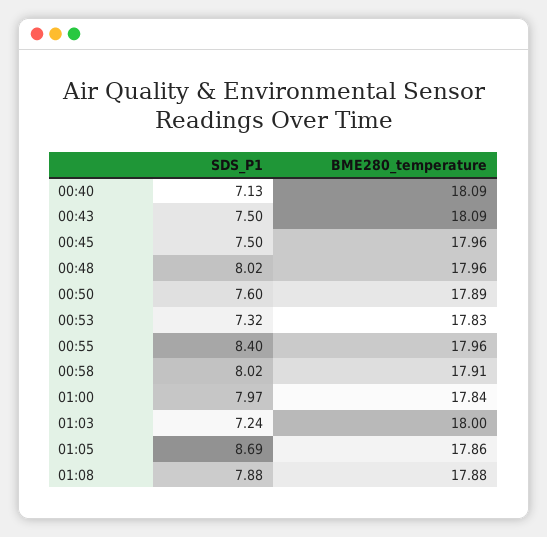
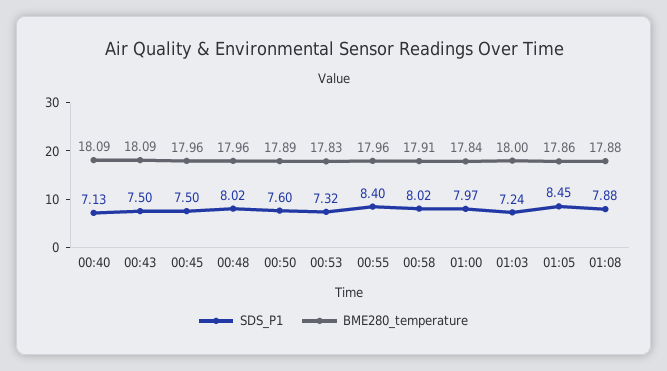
  {
    "SDS_P1": {
      "00:40": 7.13,
      "00:43": 7.5,
      "00:45": 7.5,
      "00:48": 8.02,
      "00:50": 7.6,
      "00:53": 7.32,
      "00:55": 8.4,
      "00:58": 8.02,
      "01:00": 7.97,
      "01:03": 7.24,
-     "01:05": 8.69,
+     "01:05": 8.45,
      "01:08": 7.88
    },
    "BME280_temperature": {
      "00:40": 18.09,
      "00:43": 18.09,
      "00:45": 17.96,
      "00:48": 17.96,
      "00:50": 17.89,
      "00:53": 17.83,
      "00:55": 17.96,
      "00:58": 17.91,
      "01:00": 17.84,
      "01:03": 18,
      "01:05": 17.86,
      "01:08": 17.88
    }
  }

